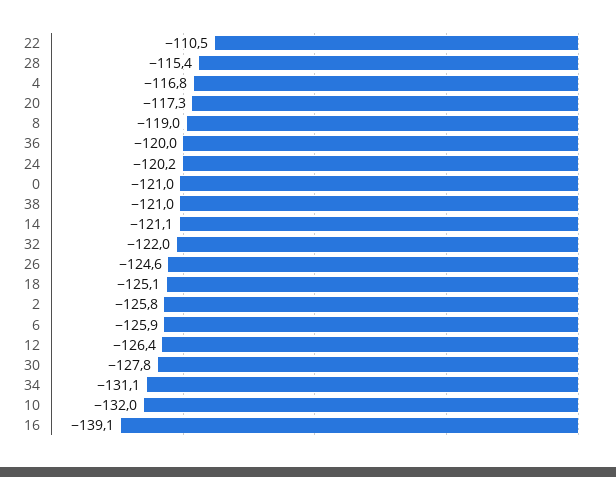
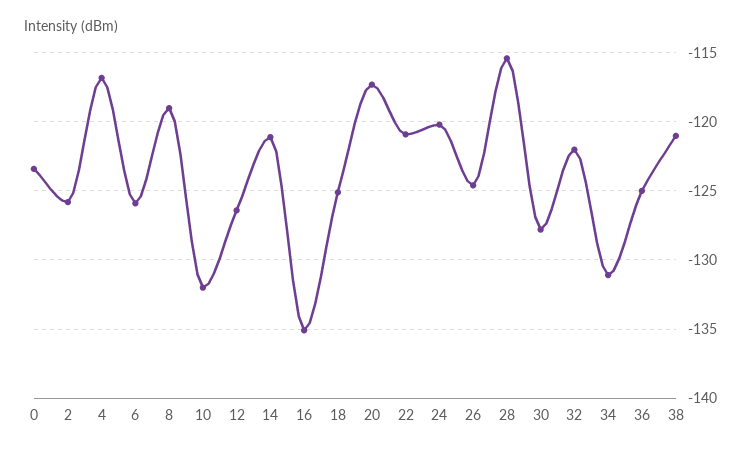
  {
-   "22": -110.5,
+   "22": -121,
    "28": -115.4,
    "4": -116.8,
    "20": -117.3,
    "8": -119,
-   "36": -120,
+   "36": -125,
    "24": -120.2,
-   "0": -121,
+   "0": -123.5,
    "38": -121,
    "14": -121.1,
    "32": -122,
    "26": -124.6,
    "18": -125.1,
    "2": -125.8,
    "6": -125.9,
    "12": -126.4,
    "30": -127.8,
    "34": -131.1,
    "10": -132,
-   "16": -139.1
+   "16": -135
  }

